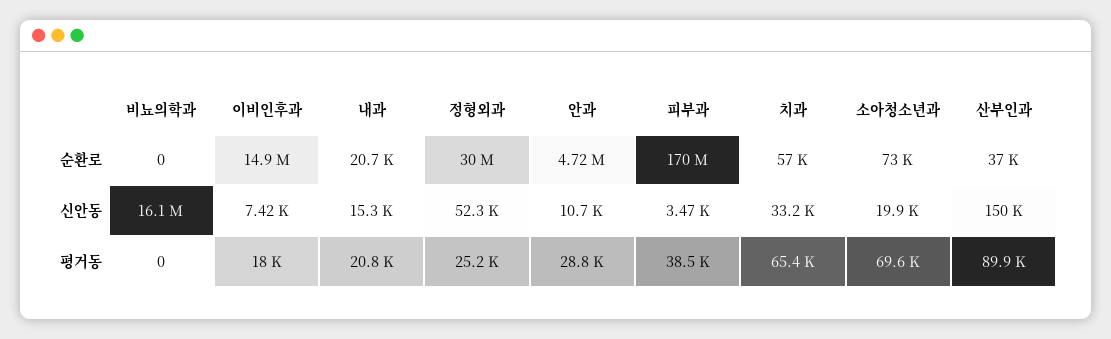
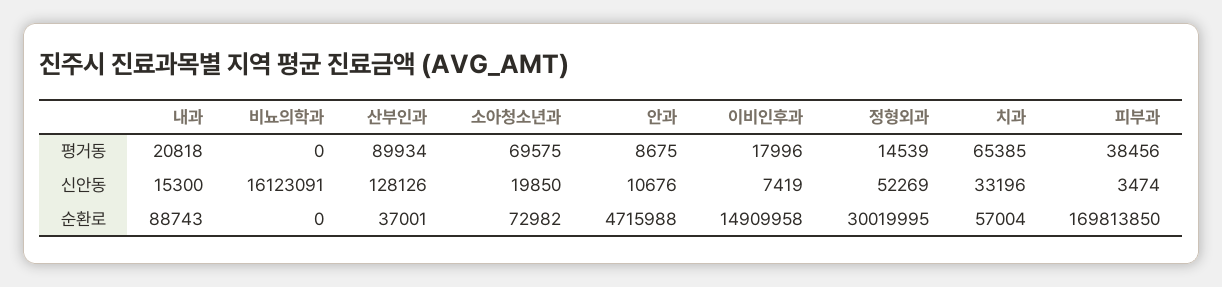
  {
    "비뇨의학과": {
      "순환로": 0,
      "신안동": 16123091,
      "평거동": 0
    },
    "이비인후과": {
      "순환로": 14909958,
      "신안동": 7419,
      "평거동": 17996
    },
    "내과": {
-     "순환로": 20700,
+     "순환로": 88743,
      "신안동": 15300,
      "평거동": 20818
    },
    "정형외과": {
      "순환로": 30019995,
      "신안동": 52269,
-     "평거동": 25200
+     "평거동": 14539
    },
    "안과": {
      "순환로": 4715988,
      "신안동": 10676,
-     "평거동": 28800
+     "평거동": 8675
    },
    "피부과": {
      "순환로": 169813850,
      "신안동": 3474,
      "평거동": 38456
    },
    "치과": {
      "순환로": 57004,
      "신안동": 33196,
      "평거동": 65385
    },
    "소아청소년과": {
      "순환로": 72982,
      "신안동": 19850,
      "평거동": 69575
    },
    "산부인과": {
      "순환로": 37001,
-     "신안동": 150000,
+     "신안동": 128126,
      "평거동": 89934
    }
  }

